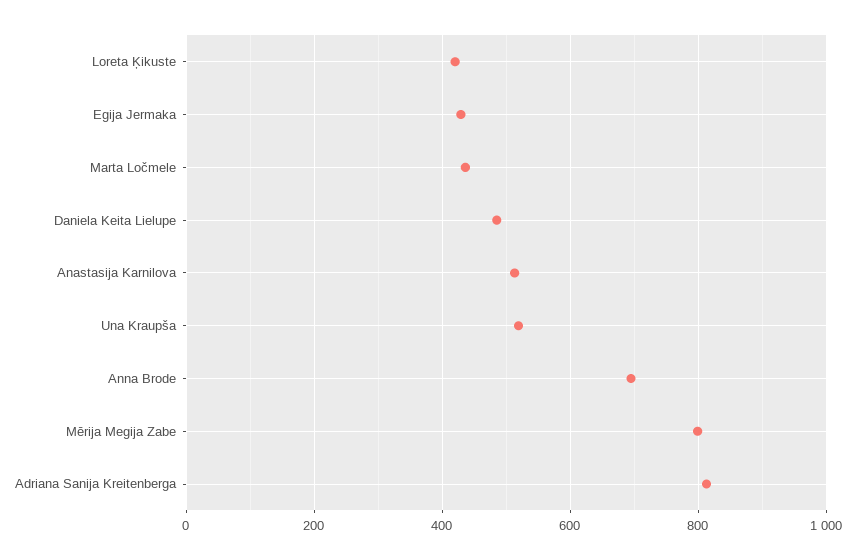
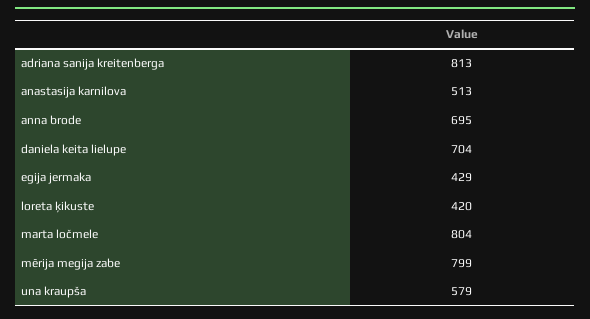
  {
    "Loreta Ķikuste": 420,
    "Egija Jermaka": 429,
-   "Marta Ločmele": 440,
+   "Marta Ločmele": 804,
-   "Daniela Keita Lielupe": 480,
+   "Daniela Keita Lielupe": 704,
    "Anastasija Karnilova": 513,
-   "Una Kraupša": 520,
+   "Una Kraupša": 579,
    "Anna Brode": 695,
    "Mērija Megija Zabe": 799,
    "Adriana Sanija Kreitenberga": 813
  }

